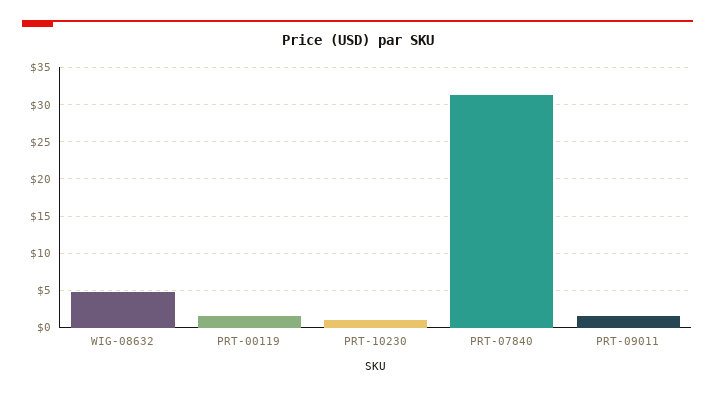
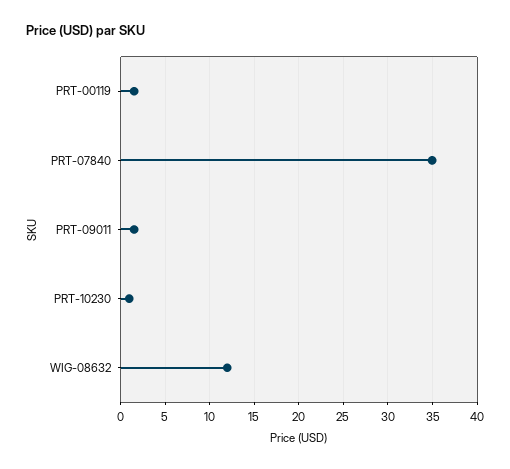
  {
-   "WIG-08632": 5,
+   "WIG-08632": 12,
    "PRT-00119": 2,
    "PRT-10230": 1,
-   "PRT-07840": 31,
+   "PRT-07840": 35,
    "PRT-09011": 2
  }

